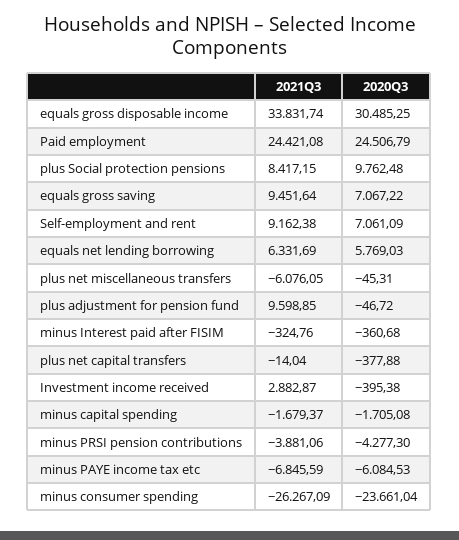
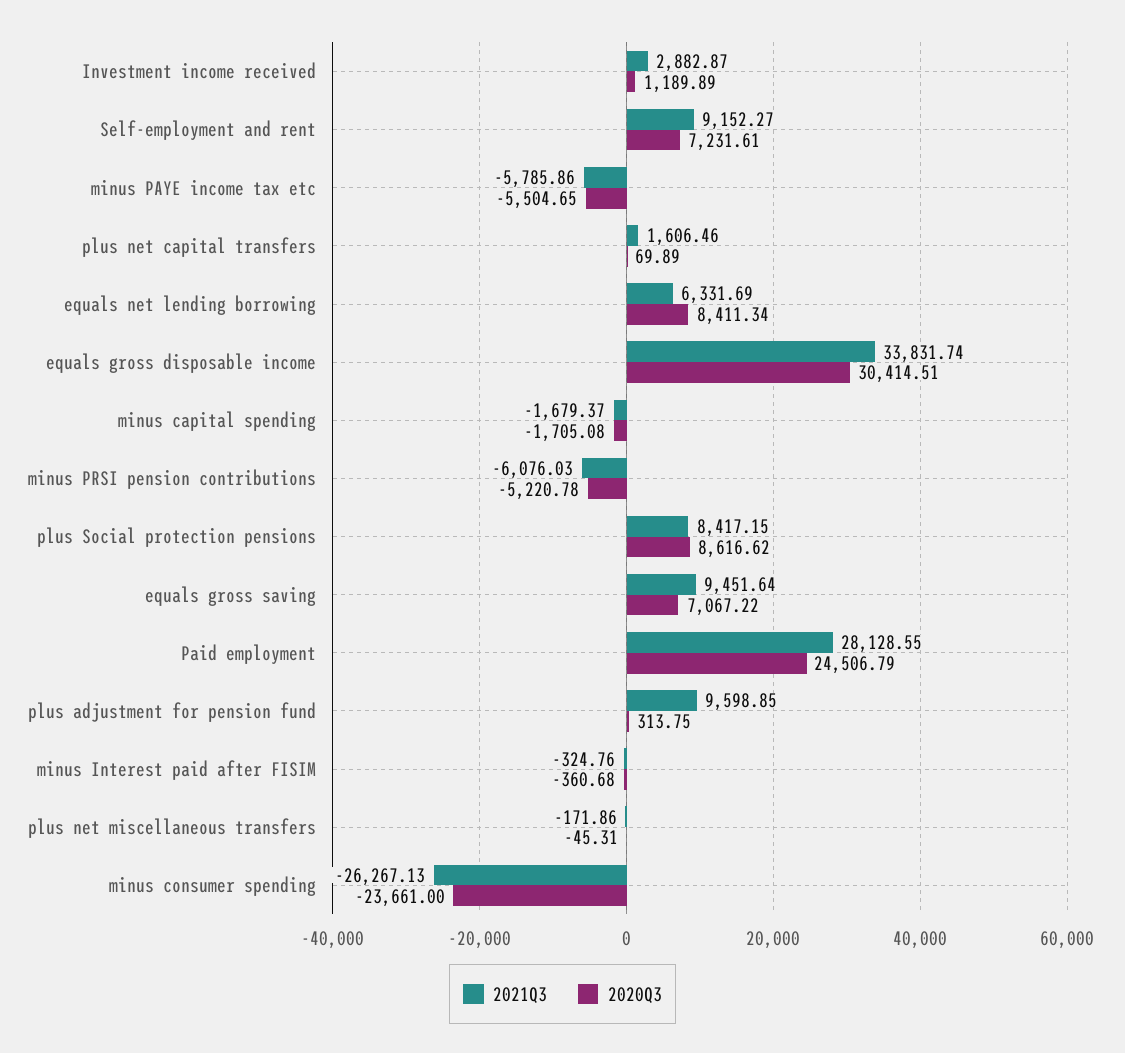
  {
    "2021Q3": {
      "equals gross disposable income": 33831.74,
-     "Paid employment": 24421.08,
+     "Paid employment": 28128.55,
      "plus Social protection pensions": 8417.15,
      "equals gross saving": 9451.64,
-     "Self-employment and rent": 9162.38,
+     "Self-employment and rent": 9152.27,
      "equals net lending borrowing": 6331.69,
-     "plus net miscellaneous transfers": -6076.05,
+     "plus net miscellaneous transfers": -171.86,
      "plus adjustment for pension fund": 9598.85,
      "minus Interest paid after FISIM": -324.76,
-     "plus net capital transfers": -14.04,
+     "plus net capital transfers": 1606.46,
      "Investment income received": 2882.87,
      "minus capital spending": -1679.37,
-     "minus PRSI pension contributions": -3881.06,
+     "minus PRSI pension contributions": -6076.03,
-     "minus PAYE income tax etc": -6845.59,
+     "minus PAYE income tax etc": -5785.86,
-     "minus consumer spending": -26267.09
+     "minus consumer spending": -26267.13
    },
    "2020Q3": {
-     "equals gross disposable income": 30485.25,
+     "equals gross disposable income": 30414.51,
      "Paid employment": 24506.79,
-     "plus Social protection pensions": 9762.48,
+     "plus Social protection pensions": 8616.62,
      "equals gross saving": 7067.22,
-     "Self-employment and rent": 7061.09,
+     "Self-employment and rent": 7231.61,
-     "equals net lending borrowing": 5769.03,
+     "equals net lending borrowing": 8411.34,
      "plus net miscellaneous transfers": -45.31,
-     "plus adjustment for pension fund": -46.72,
+     "plus adjustment for pension fund": 313.75,
      "minus Interest paid after FISIM": -360.68,
-     "plus net capital transfers": -377.88,
+     "plus net capital transfers": 69.89,
-     "Investment income received": -395.38,
+     "Investment income received": 1189.89,
      "minus capital spending": -1705.08,
-     "minus PRSI pension contributions": -4277.3,
+     "minus PRSI pension contributions": -5220.78,
-     "minus PAYE income tax etc": -6084.53,
+     "minus PAYE income tax etc": -5504.65,
-     "minus consumer spending": -23661.04
+     "minus consumer spending": -23661
    }
  }

